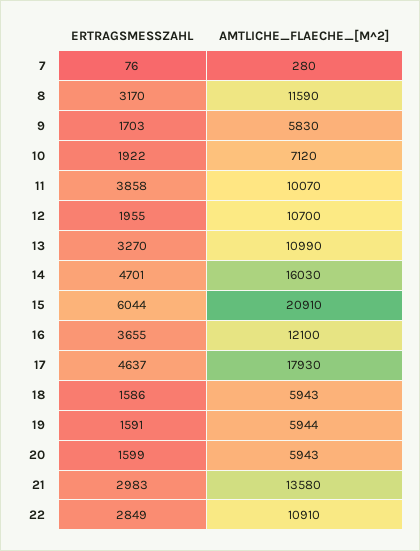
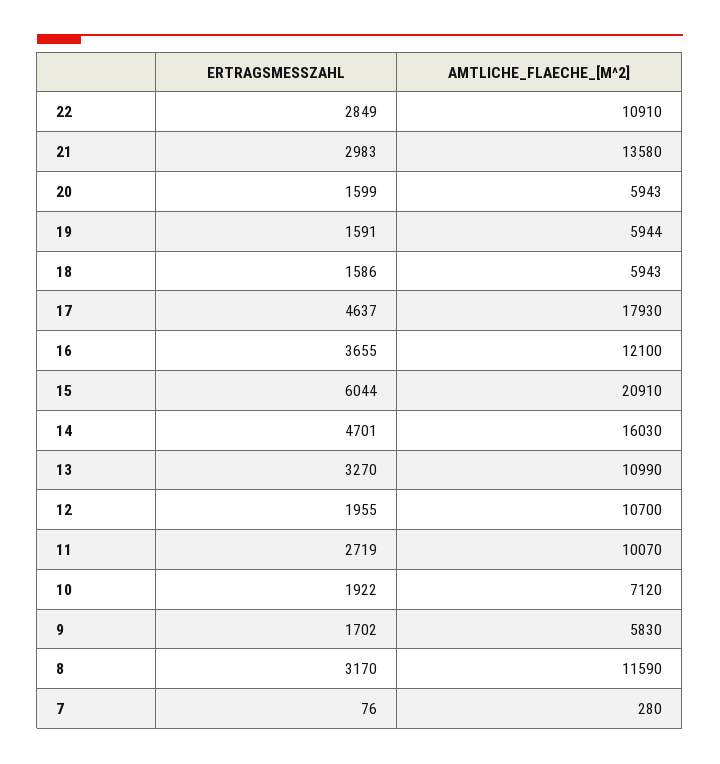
  {
    "ERTRAGSMESSZAHL": {
      "7": 76,
      "8": 3170,
-     "9": 1703,
+     "9": 1702,
      "10": 1922,
-     "11": 3858,
+     "11": 2719,
      "12": 1955,
      "13": 3270,
      "14": 4701,
      "15": 6044,
      "16": 3655,
      "17": 4637,
      "18": 1586,
      "19": 1591,
      "20": 1599,
      "21": 2983,
      "22": 2849
    },
    "AMTLICHE_FLAECHE_[M^2]": {
      "7": 280,
      "8": 11590,
      "9": 5830,
      "10": 7120,
      "11": 10070,
      "12": 10700,
      "13": 10990,
      "14": 16030,
      "15": 20910,
      "16": 12100,
      "17": 17930,
      "18": 5943,
      "19": 5944,
      "20": 5943,
      "21": 13580,
      "22": 10910
    }
  }

